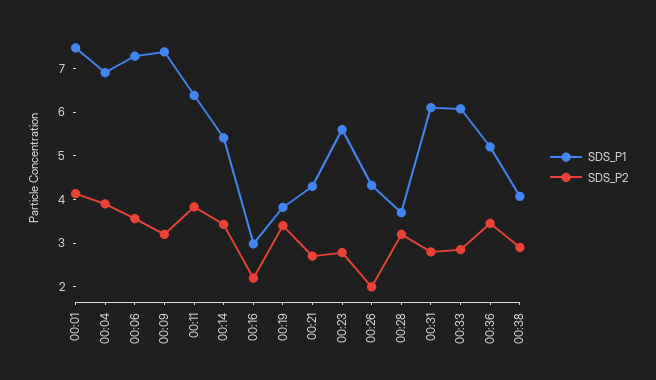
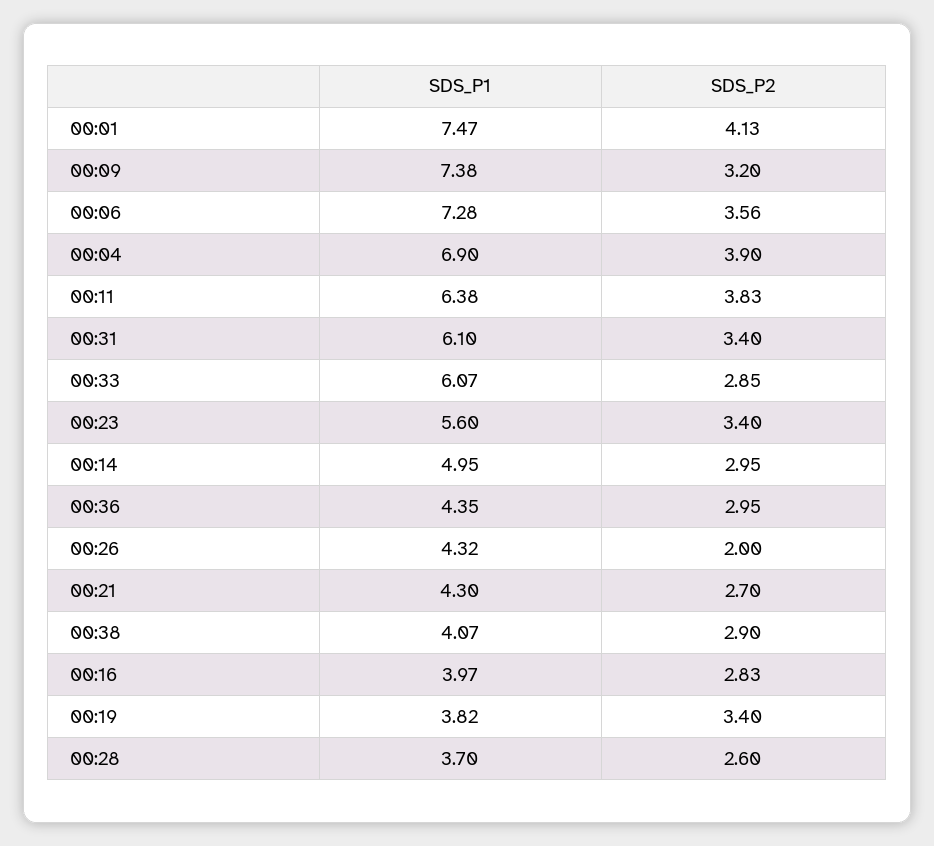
  {
    "SDS_P1": {
      "00:01": 7.47,
      "00:04": 6.9,
      "00:06": 7.28,
      "00:09": 7.38,
      "00:11": 6.38,
-     "00:14": 5.4,
+     "00:14": 4.95,
-     "00:16": 3,
+     "00:16": 3.97,
      "00:19": 3.82,
      "00:21": 4.3,
      "00:23": 5.6,
      "00:26": 4.32,
      "00:28": 3.7,
      "00:31": 6.1,
      "00:33": 6.07,
-     "00:36": 5.2,
+     "00:36": 4.35,
      "00:38": 4.07
    },
    "SDS_P2": {
      "00:01": 4.13,
      "00:04": 3.9,
      "00:06": 3.56,
      "00:09": 3.2,
      "00:11": 3.83,
-     "00:14": 3.4,
+     "00:14": 2.95,
-     "00:16": 2.2,
+     "00:16": 2.83,
      "00:19": 3.4,
      "00:21": 2.7,
-     "00:23": 2.8,
+     "00:23": 3.4,
      "00:26": 2,
-     "00:28": 3.2,
+     "00:28": 2.6,
-     "00:31": 2.8,
+     "00:31": 3.4,
      "00:33": 2.85,
-     "00:36": 3.4,
+     "00:36": 2.95,
      "00:38": 2.9
    }
  }

